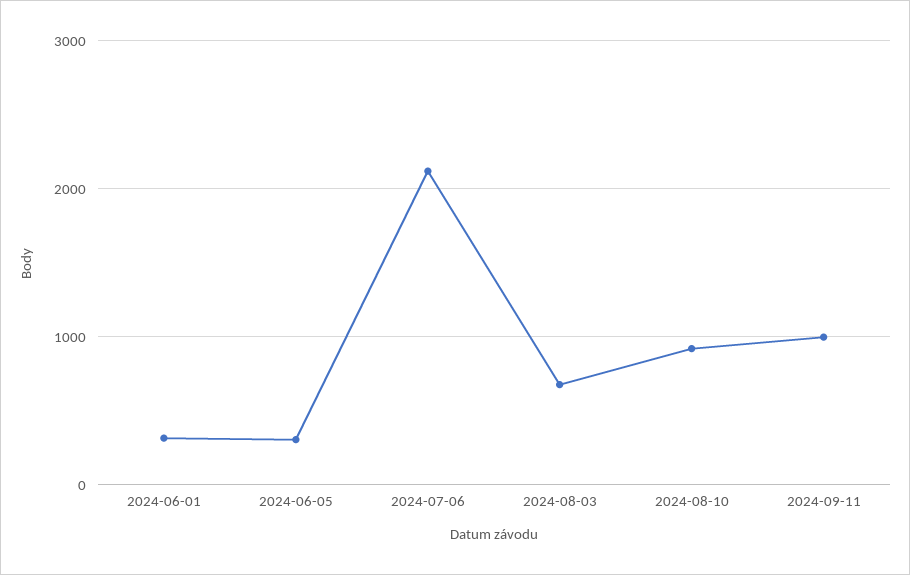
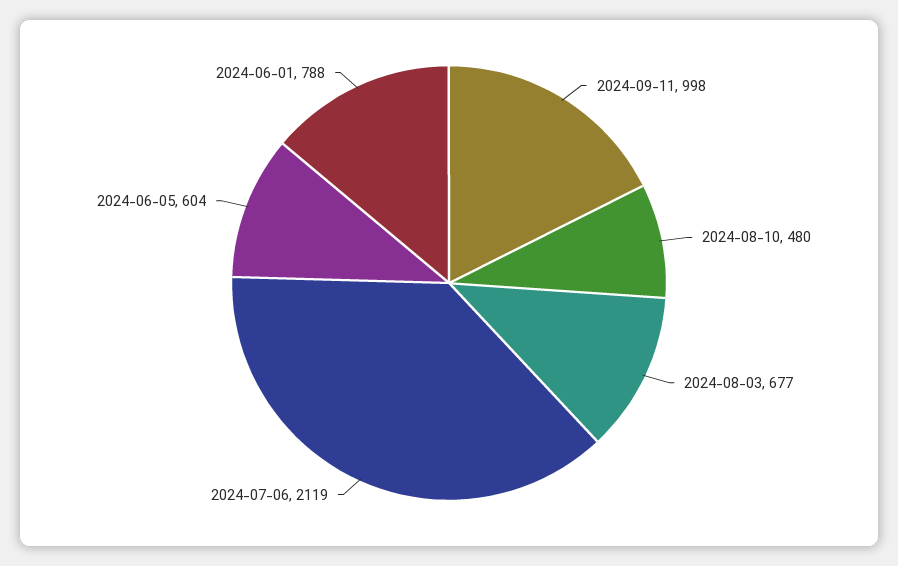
  {
-   "2024-06-01": 300,
+   "2024-06-01": 788,
-   "2024-06-05": 300,
+   "2024-06-05": 604,
    "2024-07-06": 2119,
    "2024-08-03": 677,
-   "2024-08-10": 900,
+   "2024-08-10": 480,
    "2024-09-11": 998
  }

